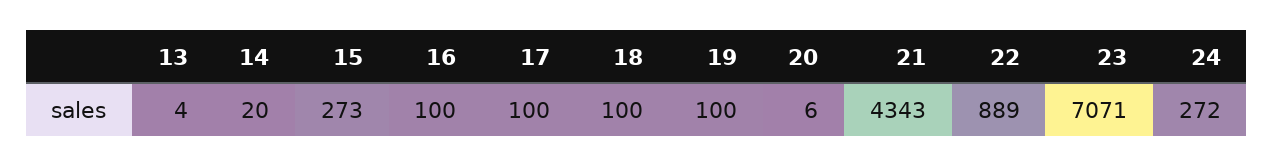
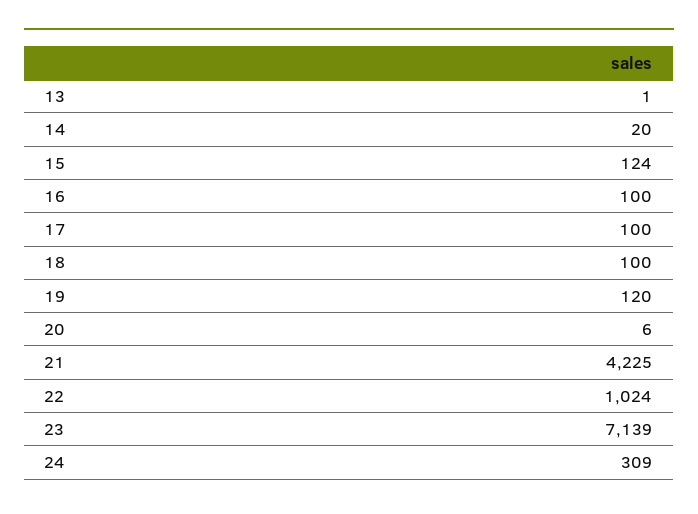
  {
-   "13": 4,
+   "13": 1,
    "14": 20,
-   "15": 273,
+   "15": 124,
    "16": 100,
    "17": 100,
    "18": 100,
-   "19": 100,
+   "19": 120,
    "20": 6,
-   "21": 4343,
+   "21": 4225,
-   "22": 889,
+   "22": 1024,
-   "23": 7071,
+   "23": 7139,
-   "24": 272
+   "24": 309
  }

